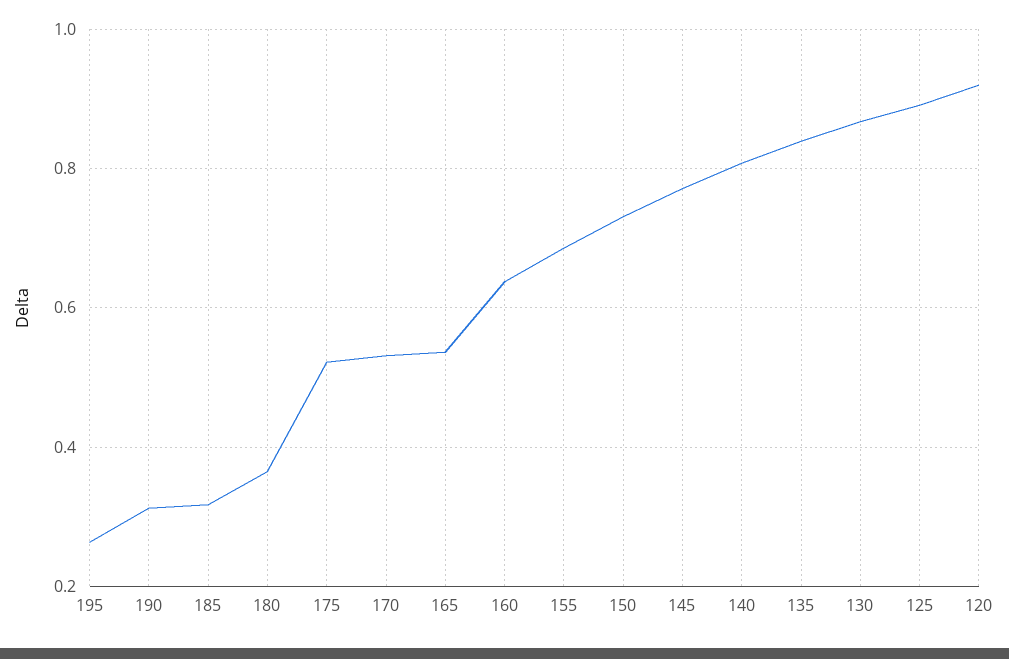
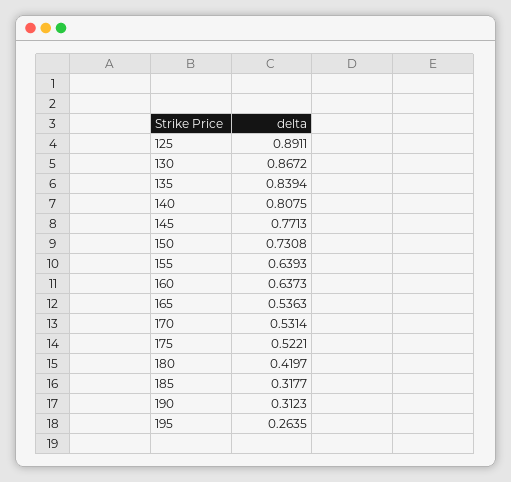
  {
    "195": 0.2635,
    "190": 0.3123,
    "185": 0.3177,
-   "180": 0.36,
+   "180": 0.4197,
    "175": 0.5221,
    "170": 0.5314,
    "165": 0.5363,
    "160": 0.6373,
-   "155": 0.68,
+   "155": 0.6393,
    "150": 0.7308,
    "145": 0.7713,
    "140": 0.8075,
    "135": 0.8394,
    "130": 0.8672,
-   "125": 0.8911,
+   "125": 0.8911
-   "120": 0.92
  }

